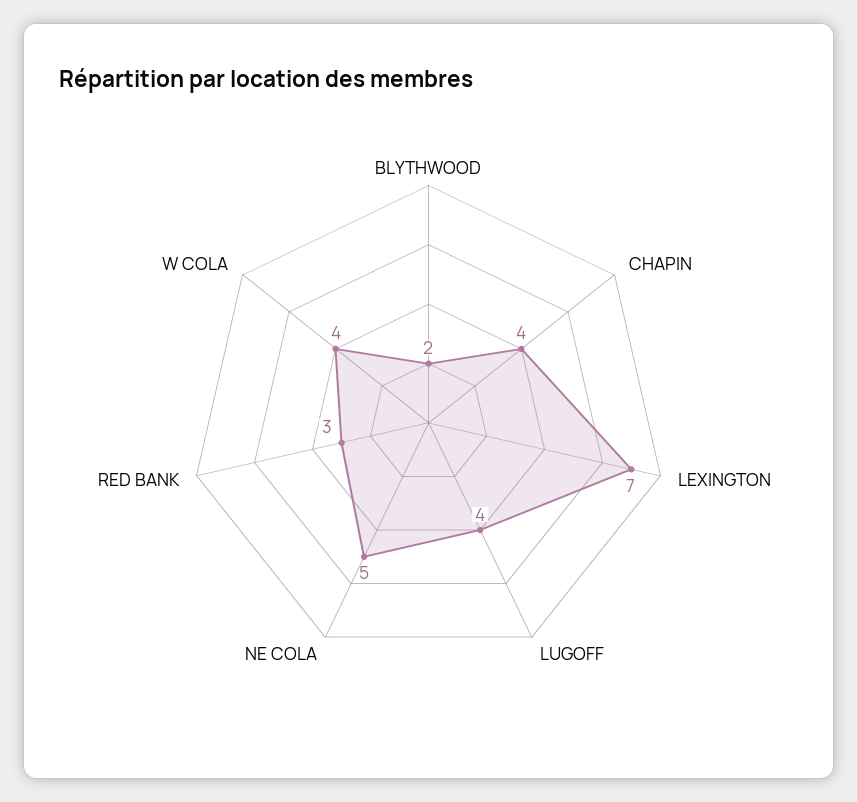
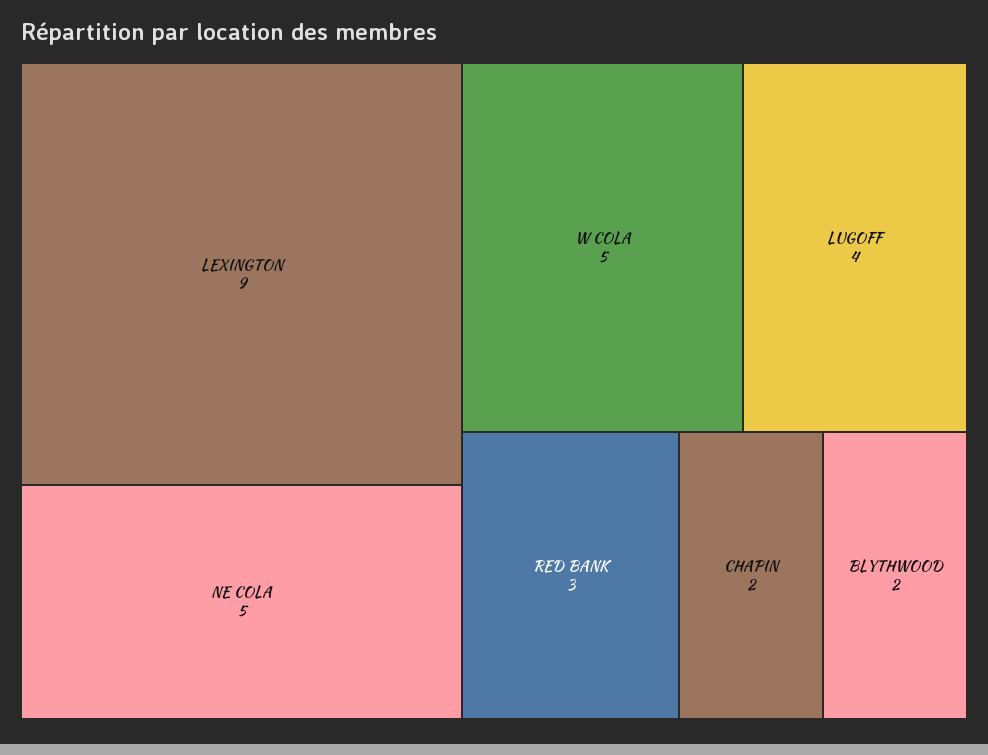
  {
    "BLYTHWOOD": 2,
-   "CHAPIN": 4,
+   "CHAPIN": 2,
-   "LEXINGTON": 7,
+   "LEXINGTON": 9,
    "LUGOFF": 4,
    "NE COLA": 5,
    "RED BANK": 3,
-   "W COLA": 4
+   "W COLA": 5
  }

